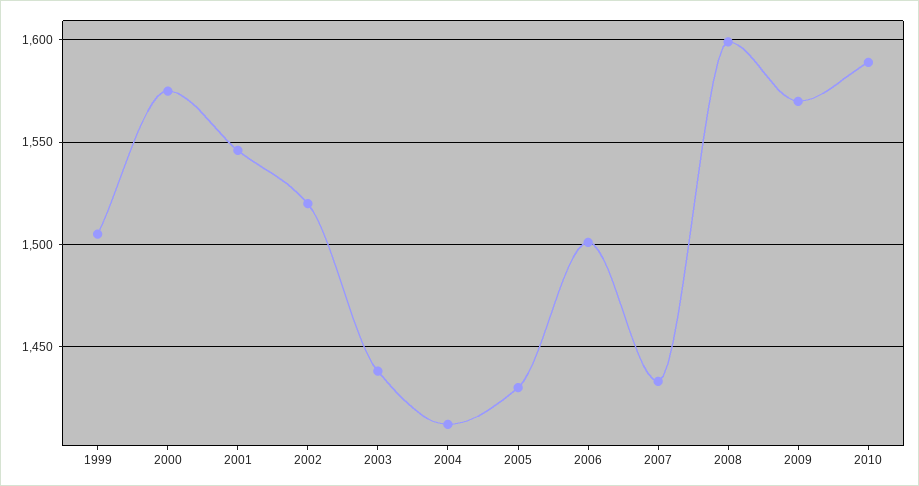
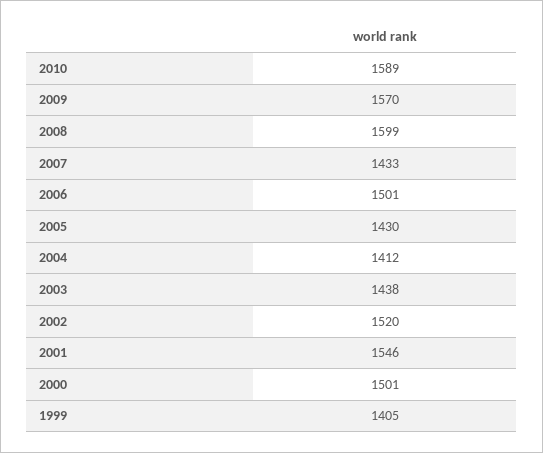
  {
-   "1999": 1505,
+   "1999": 1405,
-   "2000": 1575,
+   "2000": 1501,
    "2001": 1546,
    "2002": 1520,
    "2003": 1438,
    "2004": 1412,
    "2005": 1430,
    "2006": 1501,
    "2007": 1433,
    "2008": 1599,
    "2009": 1570,
    "2010": 1589
  }

